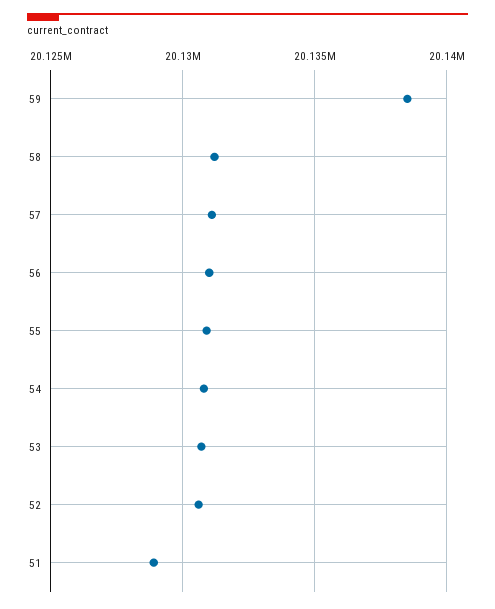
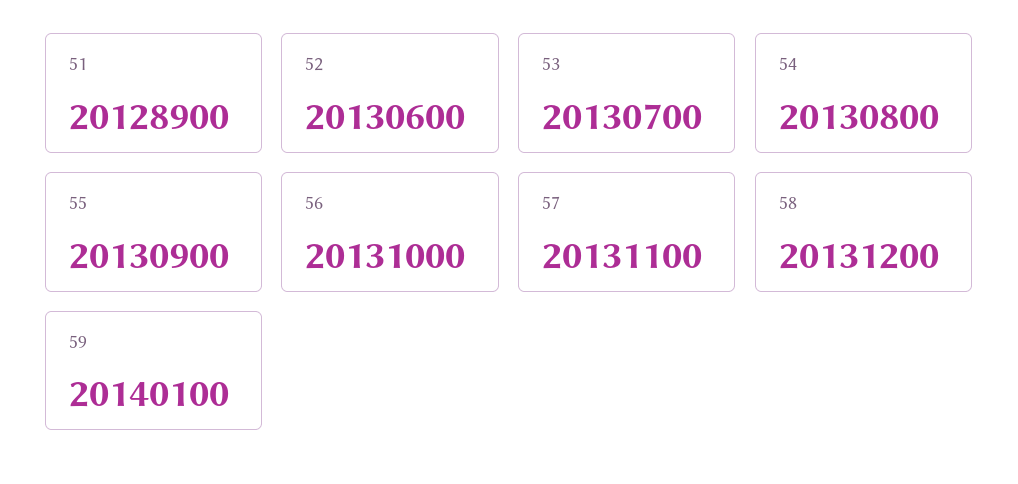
  {
-   "59": 20138500,
+   "59": 20140100,
    "58": 20131200,
    "57": 20131100,
    "56": 20131000,
    "55": 20130900,
    "54": 20130800,
    "53": 20130700,
    "52": 20130600,
    "51": 20128900
  }

